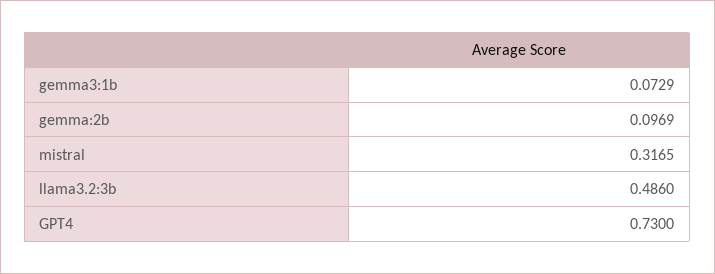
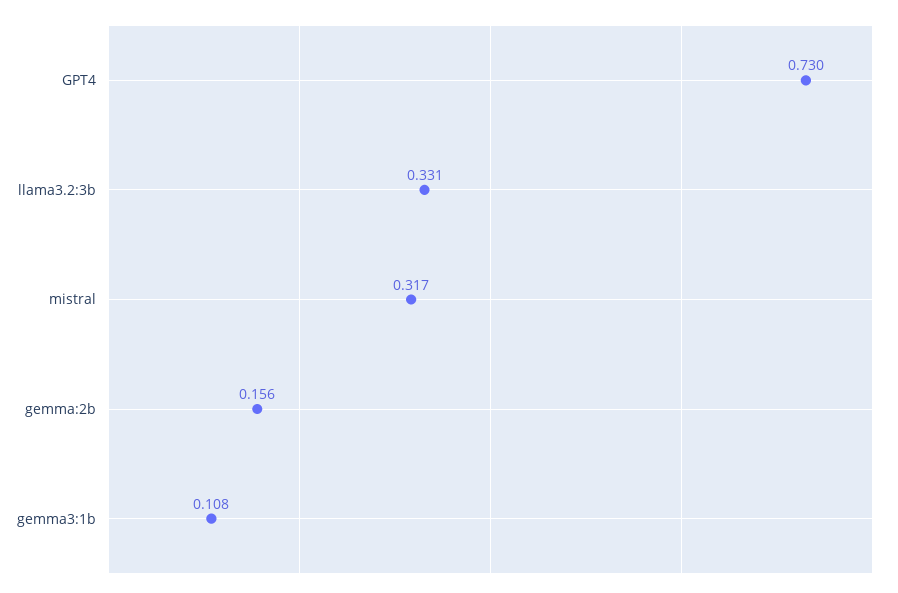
  {
-   "gemma3:1b": 0.0729,
+   "gemma3:1b": 0.108,
-   "gemma:2b": 0.0969,
+   "gemma:2b": 0.156,
    "mistral": 0.3165,
-   "llama3.2:3b": 0.486,
+   "llama3.2:3b": 0.331,
    "GPT4": 0.73
  }

